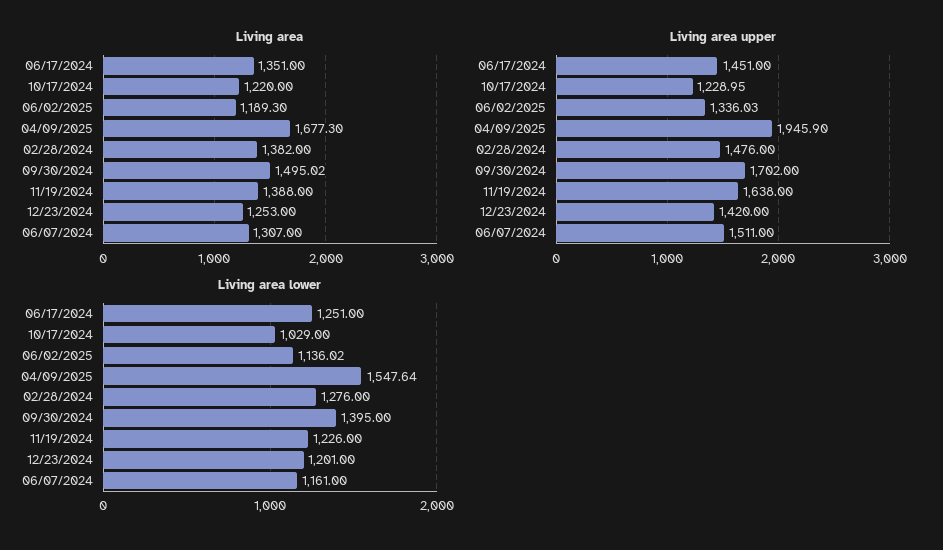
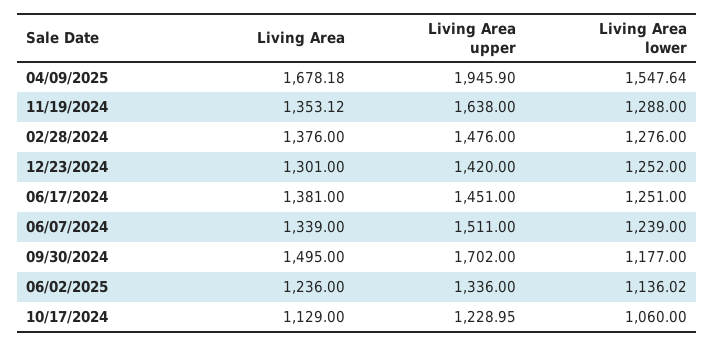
  {
    "Living area": {
-     "06/17/2024": 1351,
+     "06/17/2024": 1381,
-     "10/17/2024": 1220,
+     "10/17/2024": 1129,
-     "06/02/2025": 1189.3,
+     "06/02/2025": 1236,
-     "04/09/2025": 1677.3,
+     "04/09/2025": 1678.18,
-     "02/28/2024": 1382,
+     "02/28/2024": 1376,
-     "09/30/2024": 1495.02,
+     "09/30/2024": 1495,
-     "11/19/2024": 1388,
+     "11/19/2024": 1353.12,
-     "12/23/2024": 1253,
+     "12/23/2024": 1301,
-     "06/07/2024": 1307
+     "06/07/2024": 1339
    },
    "Living area upper": {
      "06/17/2024": 1451,
      "10/17/2024": 1228.95,
-     "06/02/2025": 1336.03,
+     "06/02/2025": 1336,
      "04/09/2025": 1945.9,
      "02/28/2024": 1476,
      "09/30/2024": 1702,
      "11/19/2024": 1638,
      "12/23/2024": 1420,
      "06/07/2024": 1511
    },
    "Living area lower": {
      "06/17/2024": 1251,
-     "10/17/2024": 1029,
+     "10/17/2024": 1060,
      "06/02/2025": 1136.02,
      "04/09/2025": 1547.64,
      "02/28/2024": 1276,
-     "09/30/2024": 1395,
+     "09/30/2024": 1177,
-     "11/19/2024": 1226,
+     "11/19/2024": 1288,
-     "12/23/2024": 1201,
+     "12/23/2024": 1252,
-     "06/07/2024": 1161
+     "06/07/2024": 1239
    }
  }

